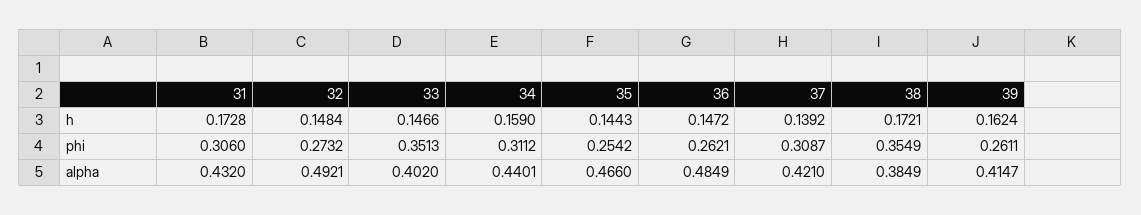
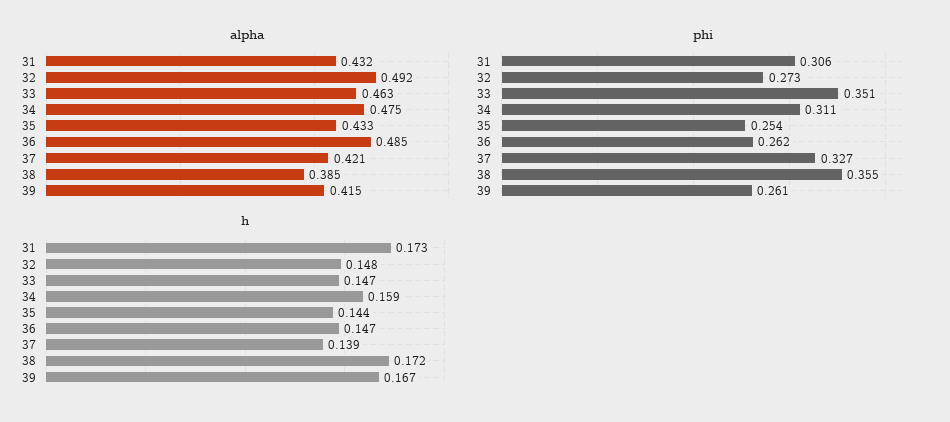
  {
    "h": {
      "31": 0.1728,
      "32": 0.1484,
      "33": 0.1466,
      "34": 0.159,
      "35": 0.1443,
      "36": 0.1472,
      "37": 0.1392,
      "38": 0.1721,
-     "39": 0.1624
+     "39": 0.167
    },
    "phi": {
      "31": 0.306,
      "32": 0.2732,
      "33": 0.3513,
      "34": 0.3112,
      "35": 0.2542,
      "36": 0.2621,
-     "37": 0.3087,
+     "37": 0.327,
      "38": 0.3549,
      "39": 0.2611
    },
    "alpha": {
      "31": 0.432,
      "32": 0.4921,
-     "33": 0.402,
+     "33": 0.463,
-     "34": 0.4401,
+     "34": 0.475,
-     "35": 0.466,
+     "35": 0.433,
      "36": 0.4849,
      "37": 0.421,
      "38": 0.3849,
      "39": 0.4147
    }
  }

